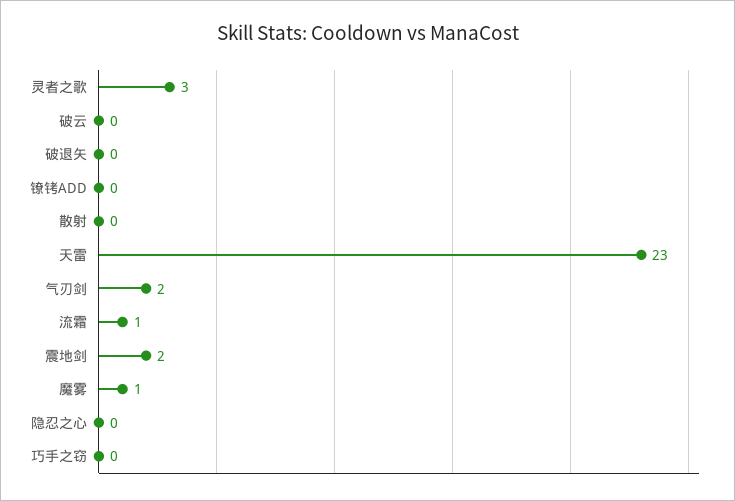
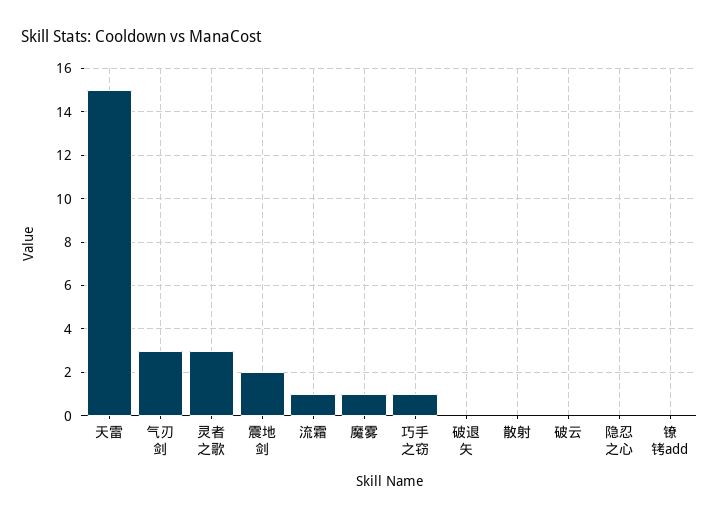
  {
    "灵者之歌": 3,
    "破云": 0,
    "破退矢": 0,
    "镣铐ADD": 0,
    "散射": 0,
-   "天雷": 23,
+   "天雷": 15,
-   "气刃剑": 2,
+   "气刃剑": 3,
    "流霜": 1,
    "震地剑": 2,
    "魔雾": 1,
    "隐忍之心": 0,
-   "巧手之窃": 0
+   "巧手之窃": 1
  }

